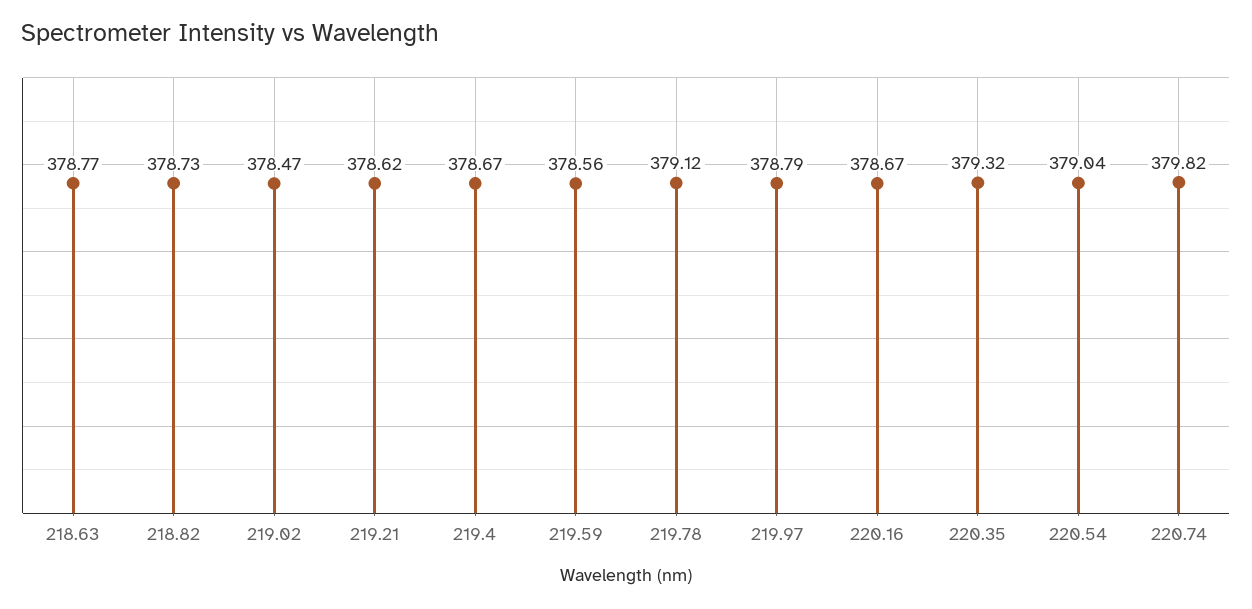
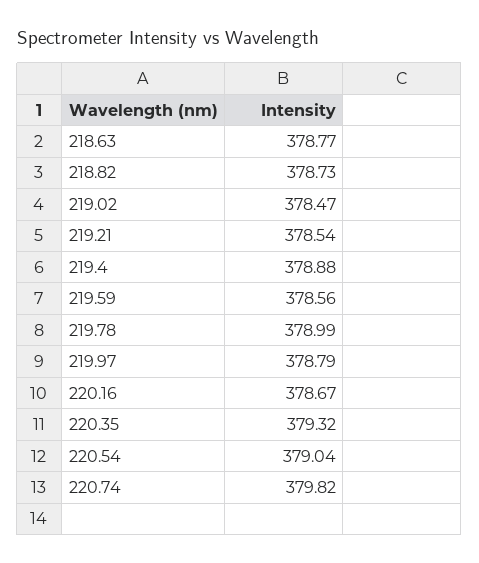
  {
    "218.63": 378.77,
    "218.82": 378.73,
    "219.02": 378.47,
-   "219.21": 378.62,
+   "219.21": 378.54,
-   "219.4": 378.67,
+   "219.4": 378.88,
    "219.59": 378.56,
-   "219.78": 379.12,
+   "219.78": 378.99,
    "219.97": 378.79,
    "220.16": 378.67,
    "220.35": 379.32,
    "220.54": 379.04,
    "220.74": 379.82
  }

